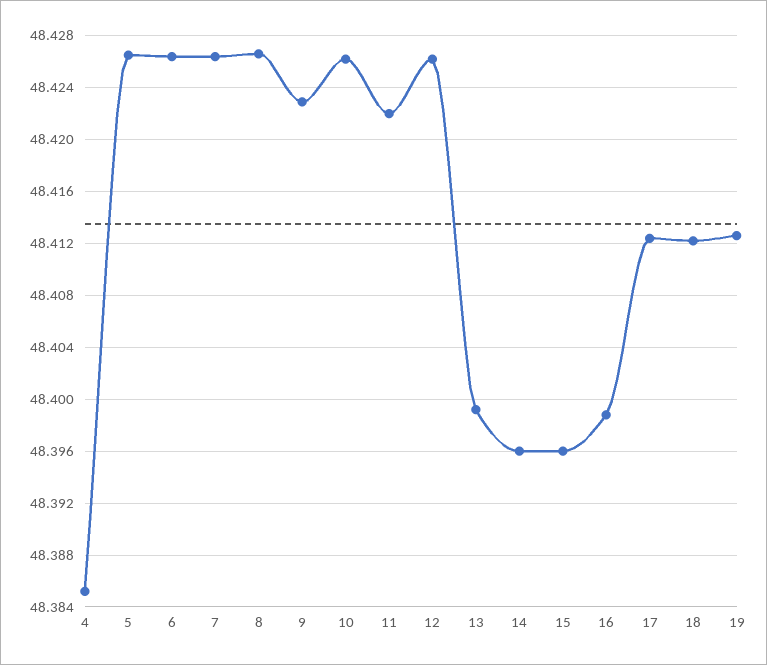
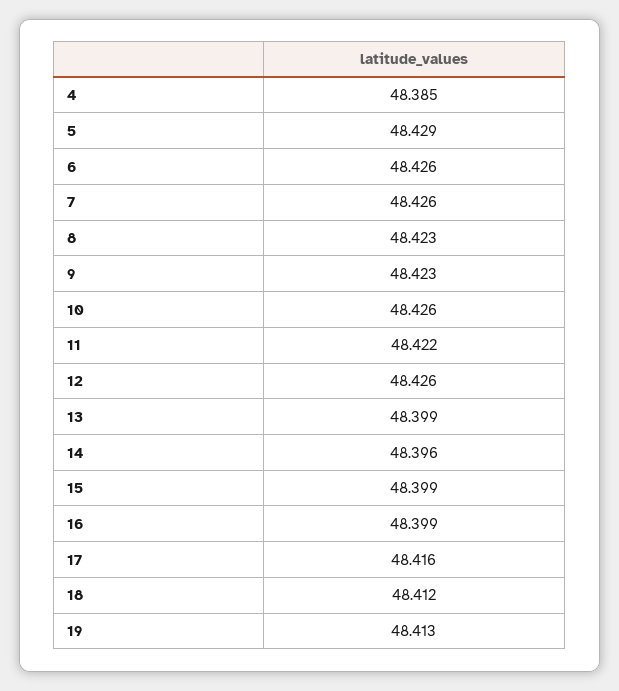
  {
    "4": 48.385,
-   "5": 48.4265,
+   "5": 48.429,
    "6": 48.426,
    "7": 48.426,
-   "8": 48.4265,
+   "8": 48.423,
    "9": 48.423,
    "10": 48.426,
    "11": 48.422,
    "12": 48.426,
    "13": 48.399,
    "14": 48.396,
-   "15": 48.396,
+   "15": 48.399,
    "16": 48.399,
-   "17": 48.4125,
+   "17": 48.416,
    "18": 48.412,
    "19": 48.413
  }

